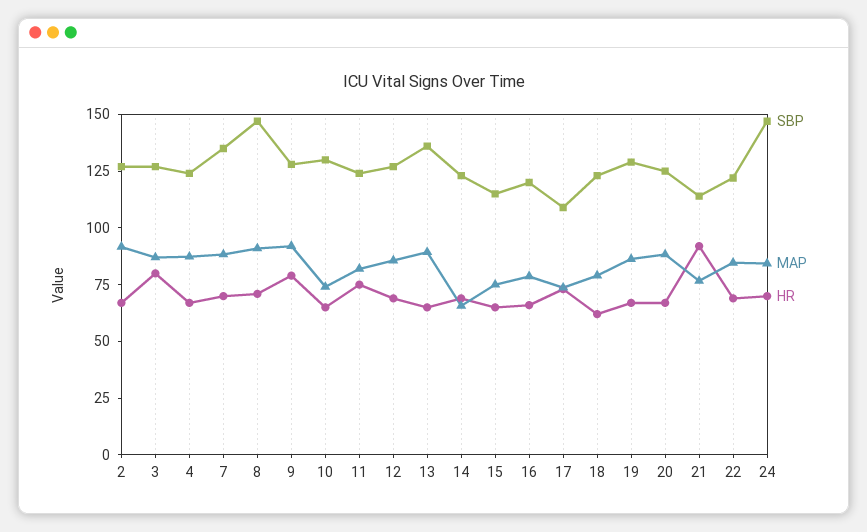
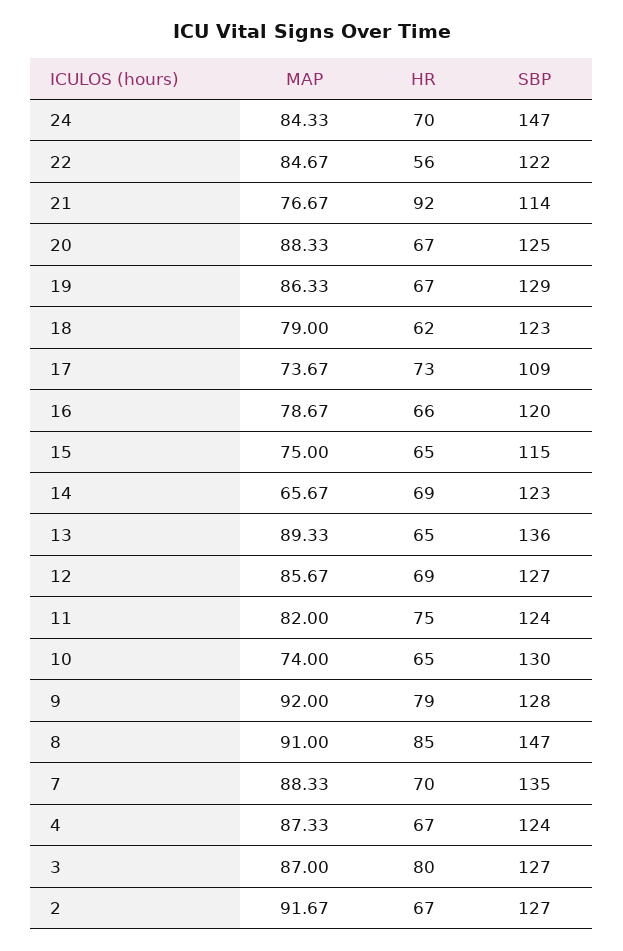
  {
    "SBP": {
      "2": 127,
      "3": 127,
      "4": 124,
      "7": 135,
      "8": 147,
      "9": 128,
      "10": 130,
      "11": 124,
      "12": 127,
      "13": 136,
      "14": 123,
      "15": 115,
      "16": 120,
      "17": 109,
      "18": 123,
      "19": 129,
      "20": 125,
      "21": 114,
      "22": 122,
      "24": 147
    },
    "MAP": {
      "2": 91.67,
      "3": 87,
      "4": 87.33,
      "7": 88.33,
      "8": 91,
      "9": 92,
      "10": 74,
      "11": 82,
      "12": 85.67,
      "13": 89.33,
      "14": 65.67,
      "15": 75,
      "16": 78.67,
      "17": 73.67,
      "18": 79,
      "19": 86.33,
      "20": 88.33,
      "21": 76.67,
      "22": 84.67,
      "24": 84.33
    },
    "HR": {
      "2": 67,
      "3": 80,
      "4": 67,
      "7": 70,
-     "8": 70,
+     "8": 85,
      "9": 79,
      "10": 65,
      "11": 75,
      "12": 69,
      "13": 65,
      "14": 69,
      "15": 65,
      "16": 66,
      "17": 73,
      "18": 62,
      "19": 67,
      "20": 67,
      "21": 92,
-     "22": 70,
+     "22": 56,
      "24": 70
    }
  }

